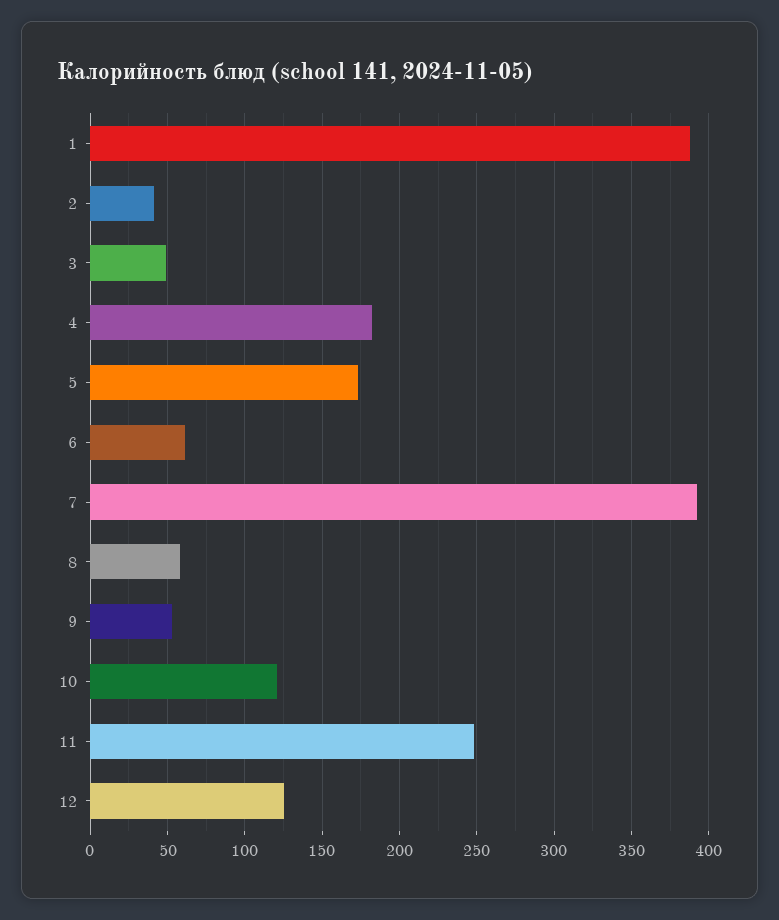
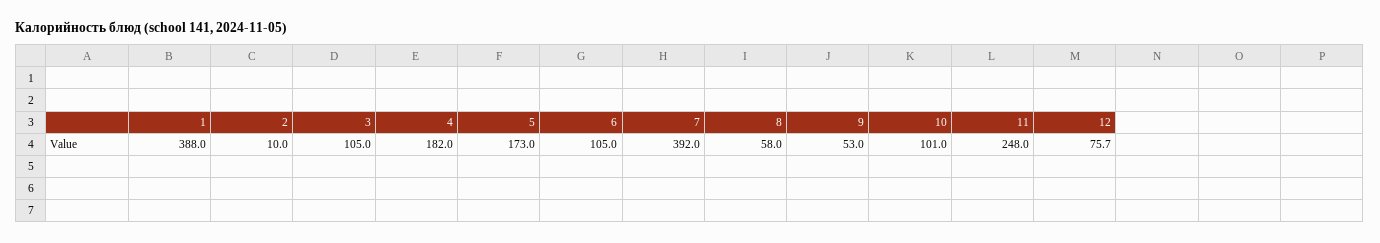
  {
    "1": 388,
-   "2": 40,
+   "2": 10,
-   "3": 50,
+   "3": 105,
    "4": 182,
    "5": 173,
-   "6": 60,
+   "6": 105,
    "7": 392,
    "8": 58,
    "9": 53,
-   "10": 120,
+   "10": 101,
    "11": 248,
-   "12": 125
+   "12": 75.7
  }

